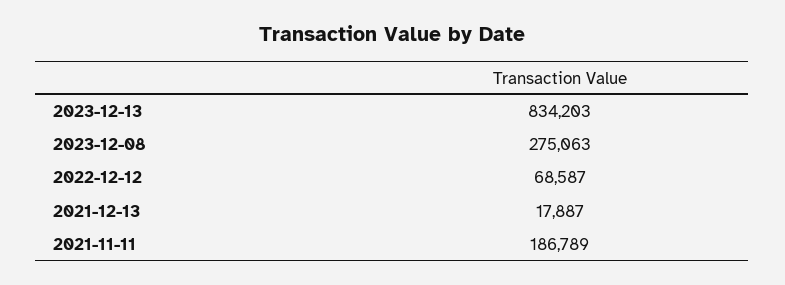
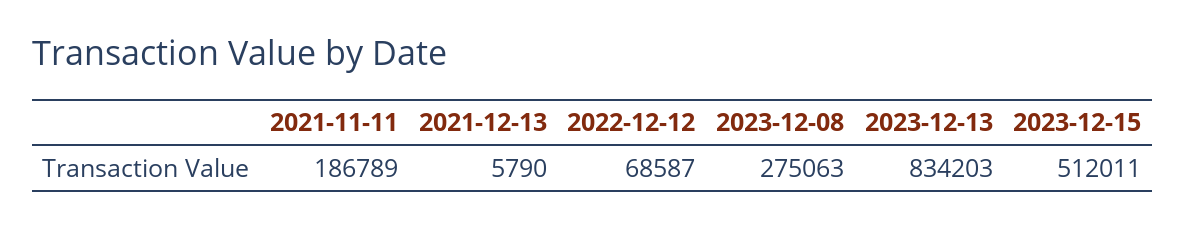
  {
    "2023-12-13": 834203,
    "2023-12-08": 275063,
    "2022-12-12": 68587,
-   "2021-12-13": 17887,
+   "2021-12-13": 5790,
-   "2021-11-11": 186789
+   "2021-11-11": 186789,
+   "2023-12-15": 512011
  }

